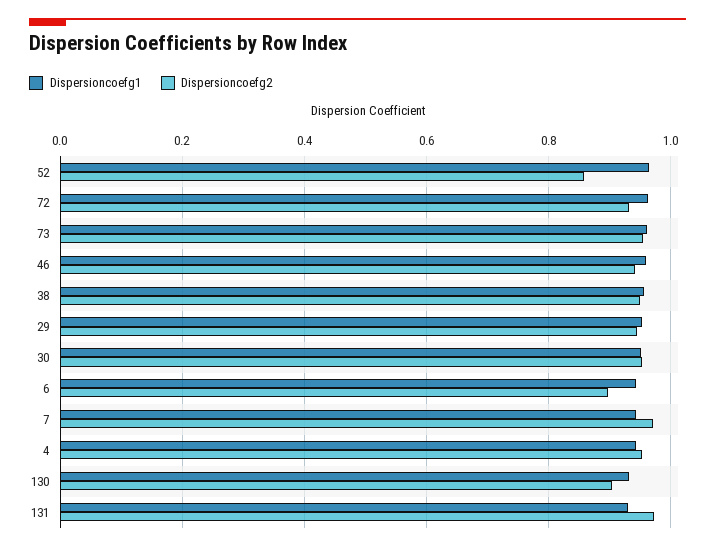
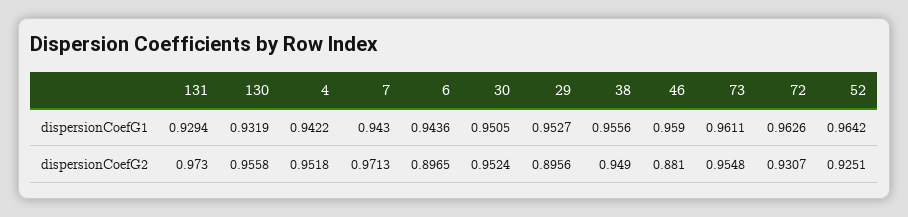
  {
    "Dispersioncoefg1": {
      "52": 0.9642,
      "72": 0.9626,
      "73": 0.9611,
      "46": 0.959,
      "38": 0.9556,
      "29": 0.9527,
      "30": 0.9505,
      "6": 0.9436,
      "7": 0.943,
      "4": 0.9422,
      "130": 0.9319,
      "131": 0.9294
    },
    "Dispersioncoefg2": {
-     "52": 0.86,
+     "52": 0.9251,
      "72": 0.9307,
      "73": 0.9548,
-     "46": 0.94,
+     "46": 0.881,
      "38": 0.949,
-     "29": 0.94,
+     "29": 0.8956,
      "30": 0.9524,
      "6": 0.8965,
      "7": 0.9713,
      "4": 0.9518,
-     "130": 0.9,
+     "130": 0.9558,
      "131": 0.973
    }
  }

